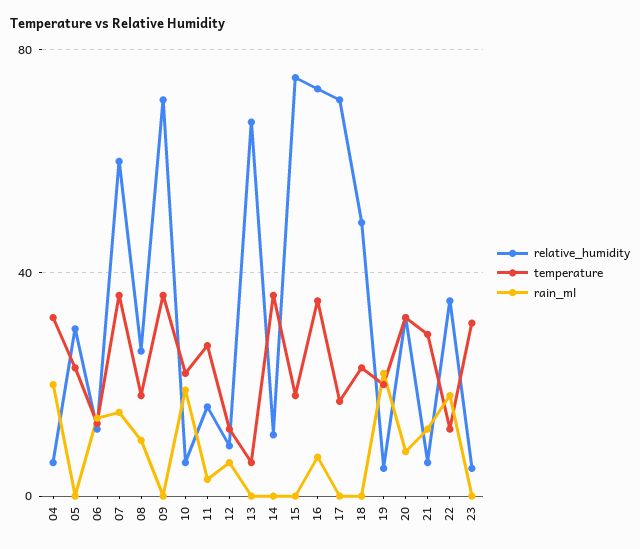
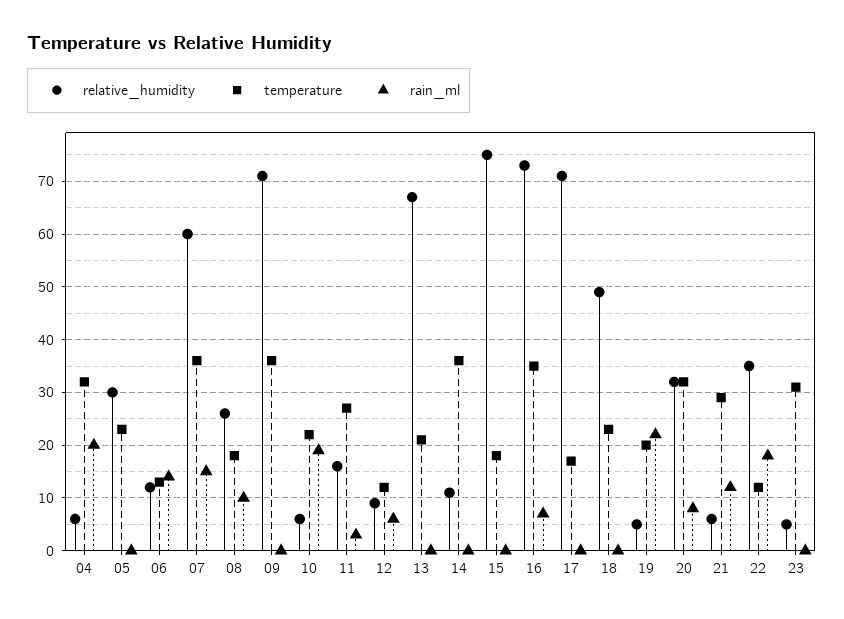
  {
    "relative_humidity": {
      "04": 5,
      "05": 30,
      "06": 10,
      "07": 60,
      "08": 25,
      "09": 70,
      "10": 5,
      "11": 15,
      "12": 10,
      "13": 65,
      "14": 10,
      "15": 75,
      "16": 75,
      "17": 70,
      "18": 50,
      "19": 5,
      "20": 30,
      "21": 5,
      "22": 35,
      "23": 5
    },
    "temperature": {
      "04": 30,
      "05": 25,
      "06": 15,
      "07": 35,
      "08": 20,
      "09": 35,
      "10": 20,
      "11": 25,
      "12": 10,
-     "13": 5,
+     "13": 20,
      "14": 35,
      "15": 20,
      "16": 35,
      "17": 15,
      "18": 25,
      "19": 20,
      "20": 30,
      "21": 30,
      "22": 10,
      "23": 30
    },
    "rain_ml": {
      "04": 20,
      "05": 0,
      "06": 15,
      "07": 15,
      "08": 10,
      "09": 0,
      "10": 20,
      "11": 5,
      "12": 5,
      "13": 0,
      "14": 0,
      "15": 0,
      "16": 5,
      "17": 0,
      "18": 0,
      "19": 20,
      "20": 10,
      "21": 10,
      "22": 20,
      "23": 0
    }
  }

